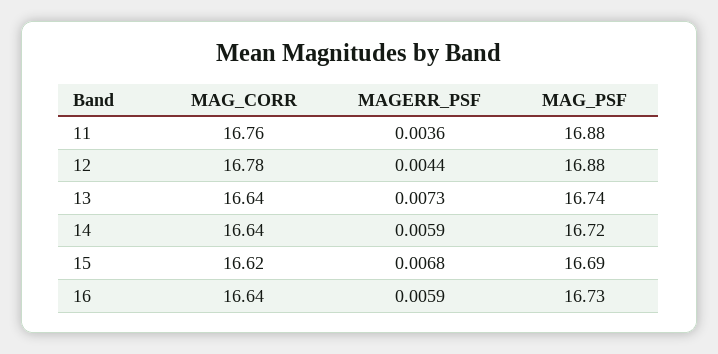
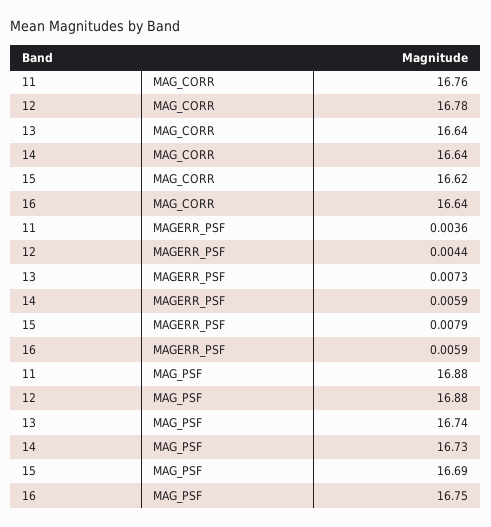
  {
    "MAG_CORR": {
      "11": 16.76,
      "12": 16.78,
      "13": 16.64,
      "14": 16.64,
      "15": 16.62,
      "16": 16.64
    },
    "MAGERR_PSF": {
      "11": 0.0036,
      "12": 0.0044,
      "13": 0.0073,
      "14": 0.0059,
-     "15": 0.0068,
+     "15": 0.0079,
      "16": 0.0059
    },
    "MAG_PSF": {
      "11": 16.88,
      "12": 16.88,
      "13": 16.74,
-     "14": 16.72,
+     "14": 16.73,
      "15": 16.69,
-     "16": 16.73
+     "16": 16.75
    }
  }

